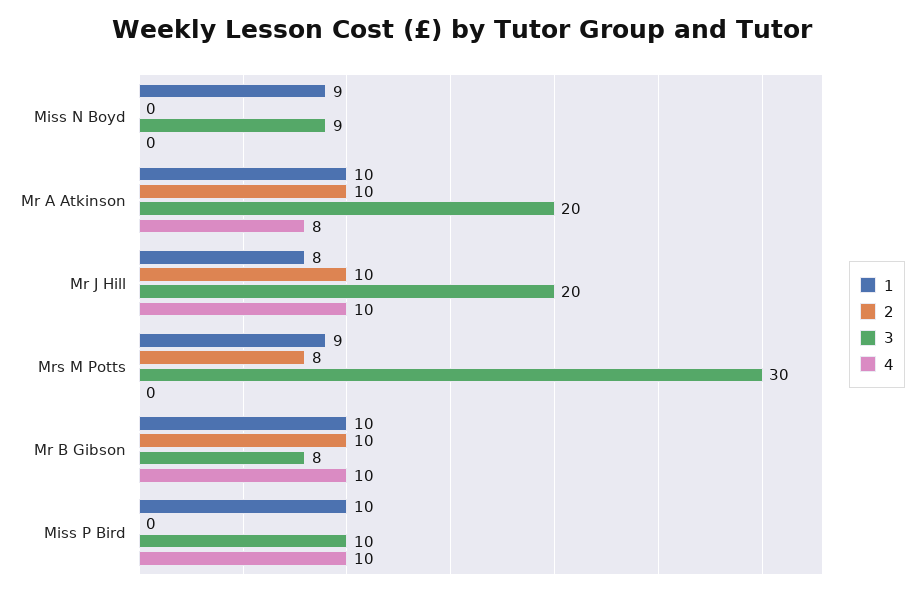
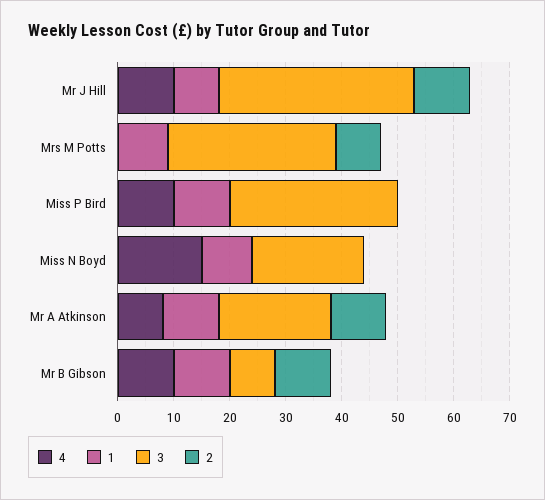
  {
    "1": {
      "Miss N Boyd": 9,
      "Mr A Atkinson": 10,
      "Mr J Hill": 8,
      "Mrs M Potts": 9,
      "Mr B Gibson": 10,
      "Miss P Bird": 10
    },
    "2": {
      "Miss N Boyd": 0,
      "Mr A Atkinson": 10,
      "Mr J Hill": 10,
      "Mrs M Potts": 8,
      "Mr B Gibson": 10,
      "Miss P Bird": 0
    },
    "3": {
-     "Miss N Boyd": 9,
+     "Miss N Boyd": 20,
      "Mr A Atkinson": 20,
-     "Mr J Hill": 20,
+     "Mr J Hill": 35,
      "Mrs M Potts": 30,
      "Mr B Gibson": 8,
-     "Miss P Bird": 10
+     "Miss P Bird": 30
    },
    "4": {
-     "Miss N Boyd": 0,
+     "Miss N Boyd": 15,
      "Mr A Atkinson": 8,
      "Mr J Hill": 10,
      "Mrs M Potts": 0,
      "Mr B Gibson": 10,
      "Miss P Bird": 10
    }
  }

